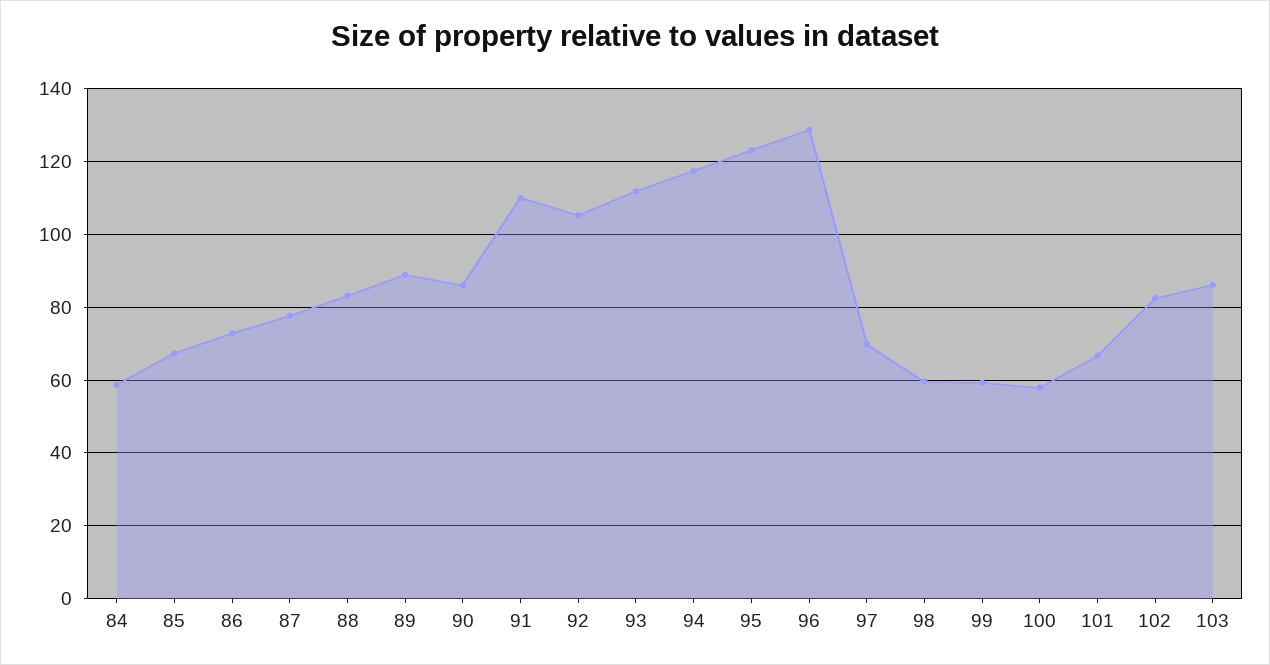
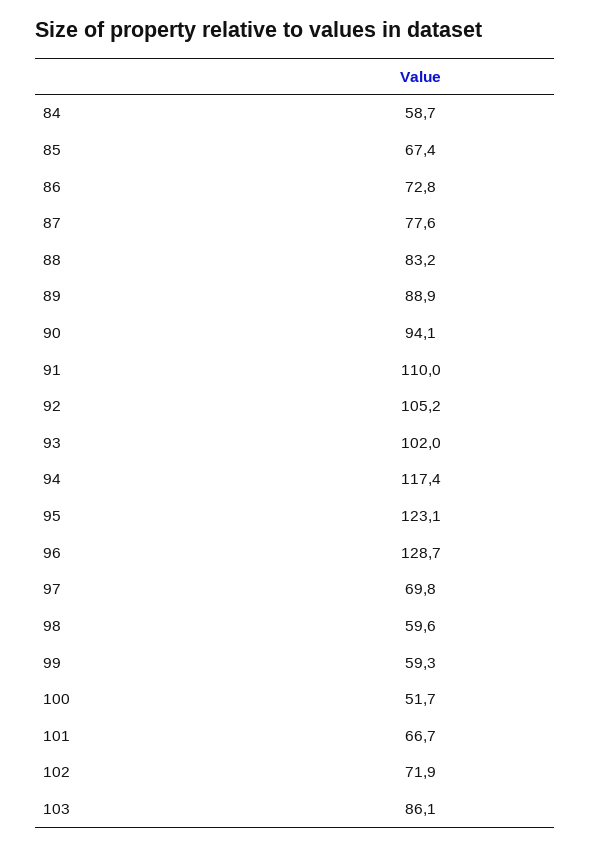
  {
    "84": 58.7,
    "85": 67.4,
    "86": 72.8,
    "87": 77.6,
    "88": 83.2,
    "89": 88.9,
-   "90": 86,
+   "90": 94.1,
    "91": 110,
    "92": 105.2,
-   "93": 112,
+   "93": 102,
    "94": 117.4,
    "95": 123.1,
    "96": 128.7,
    "97": 69.8,
    "98": 59.6,
    "99": 59.3,
-   "100": 58,
+   "100": 51.7,
    "101": 66.7,
-   "102": 82,
+   "102": 71.9,
    "103": 86.1
  }

